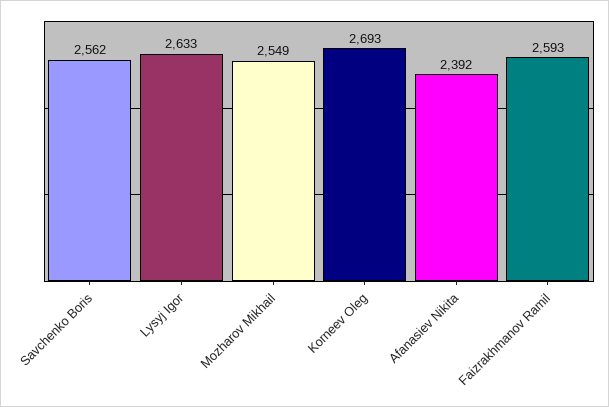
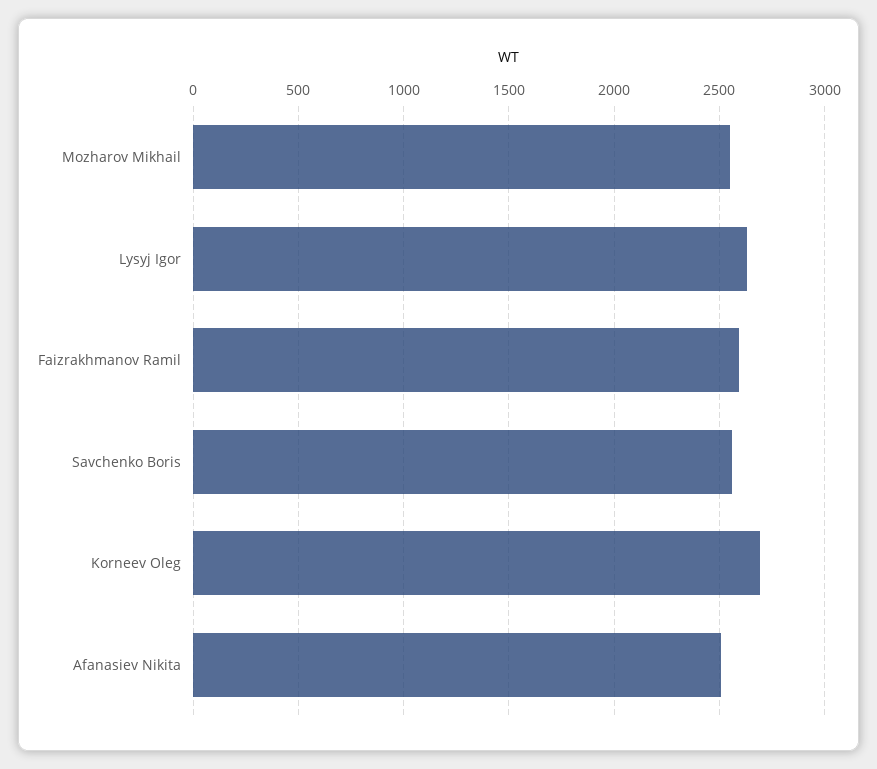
  {
    "Savchenko Boris": 2562,
    "Lysyj Igor": 2633,
    "Mozharov Mikhail": 2549,
    "Korneev Oleg": 2693,
-   "Afanasiev Nikita": 2392,
+   "Afanasiev Nikita": 2500,
    "Faizrakhmanov Ramil": 2593
  }

